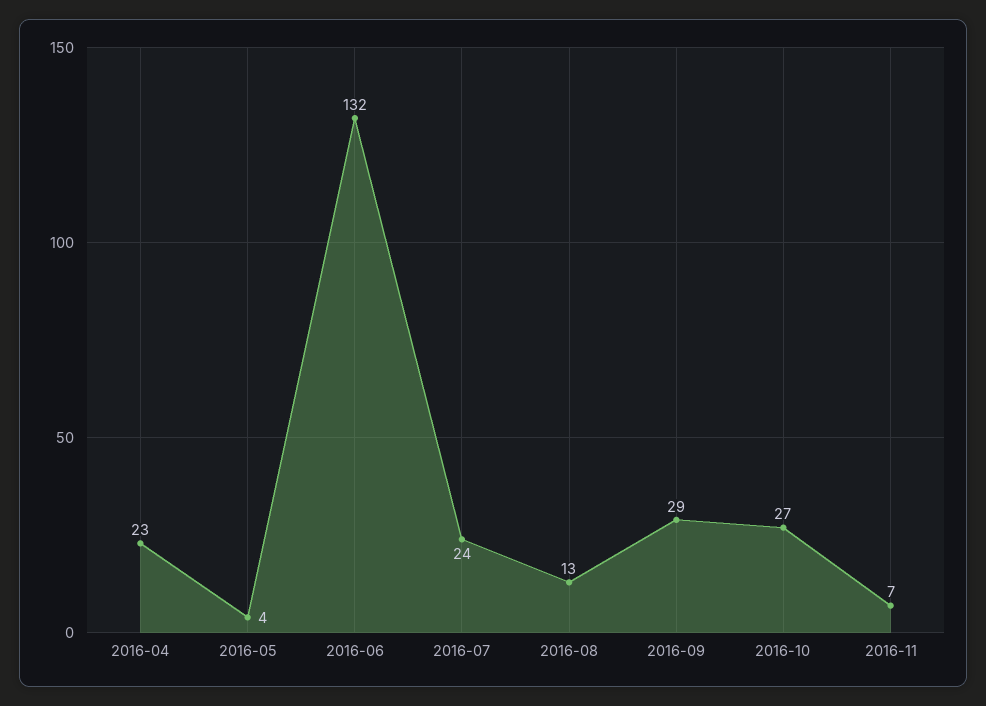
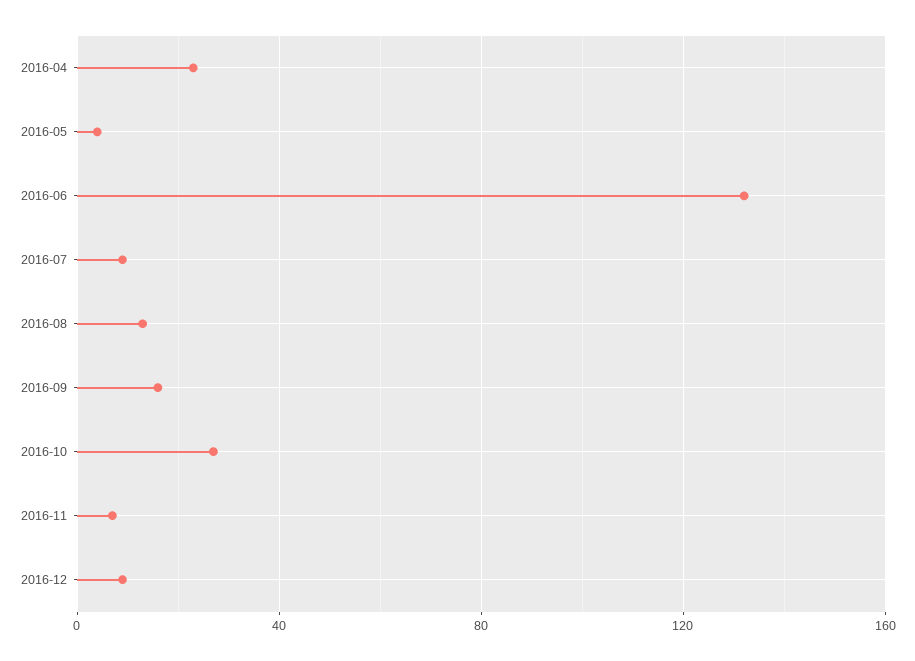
  {
    "2016-04": 23,
    "2016-05": 4,
    "2016-06": 132,
-   "2016-07": 24,
+   "2016-07": 10,
    "2016-08": 13,
-   "2016-09": 29,
+   "2016-09": 15,
    "2016-10": 27,
-   "2016-11": 7
+   "2016-11": 7,
+   "2016-12": 10
  }

